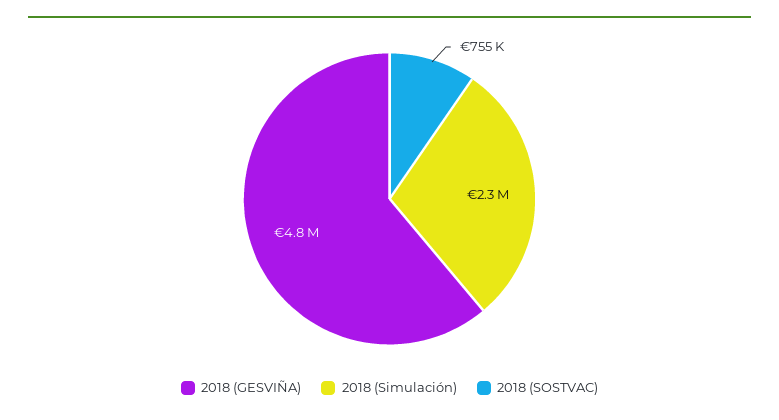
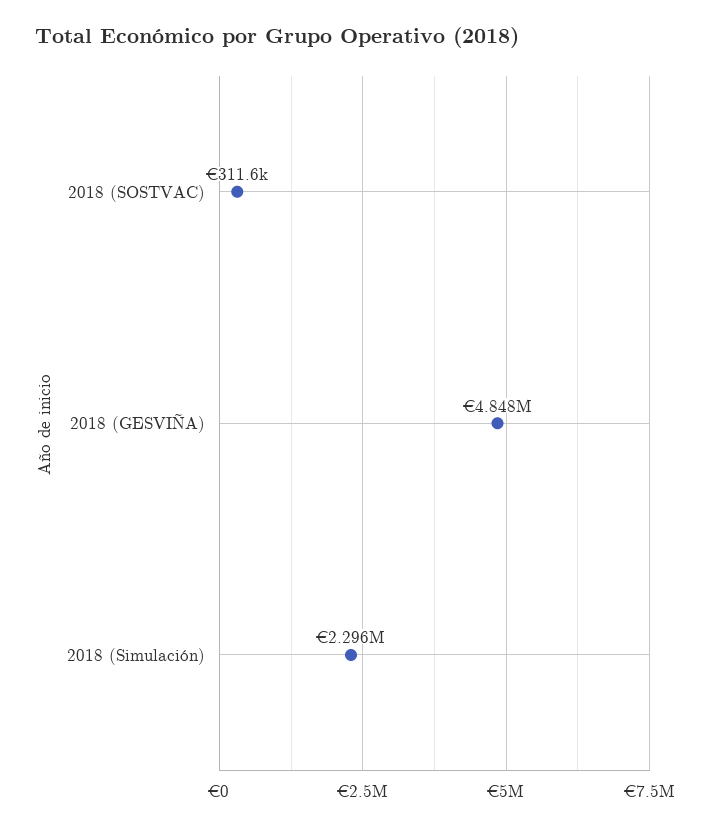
  {
    "2018 (GESVIÑA)": 4848000,
    "2018 (Simulación)": 2296000,
-   "2018 (SOSTVAC)": 755000
+   "2018 (SOSTVAC)": 311600
  }

